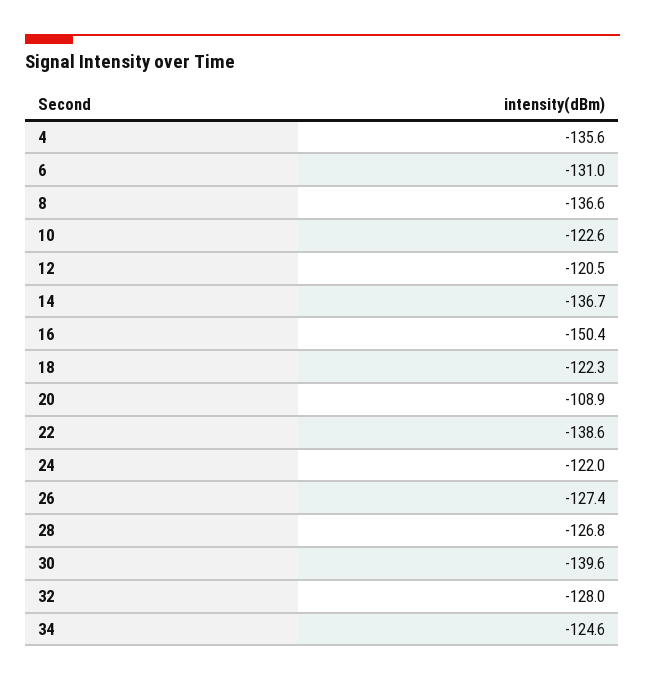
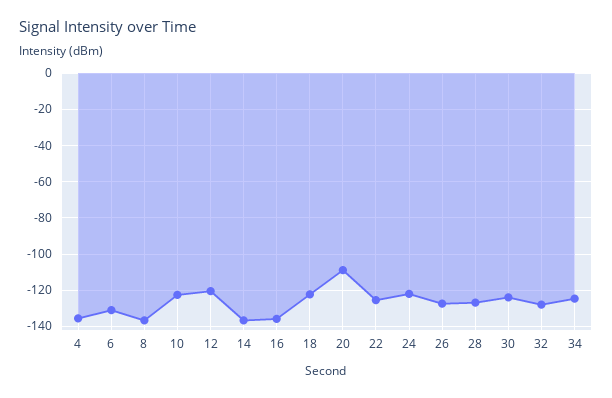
  {
    "4": -135.6,
    "6": -131,
    "8": -136.6,
    "10": -122.6,
    "12": -120.5,
    "14": -136.7,
-   "16": -150.4,
+   "16": -135,
    "18": -122.3,
    "20": -108.9,
-   "22": -138.6,
+   "22": -125,
    "24": -122,
    "26": -127.4,
    "28": -126.8,
-   "30": -139.6,
+   "30": -125,
    "32": -128,
    "34": -124.6
  }

